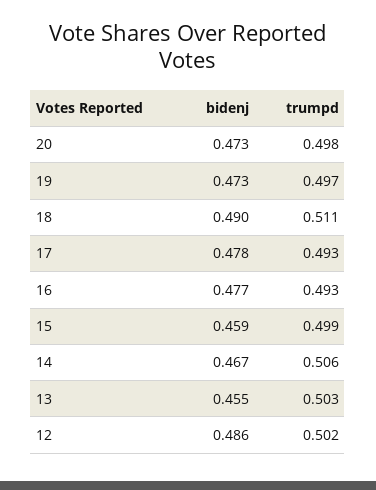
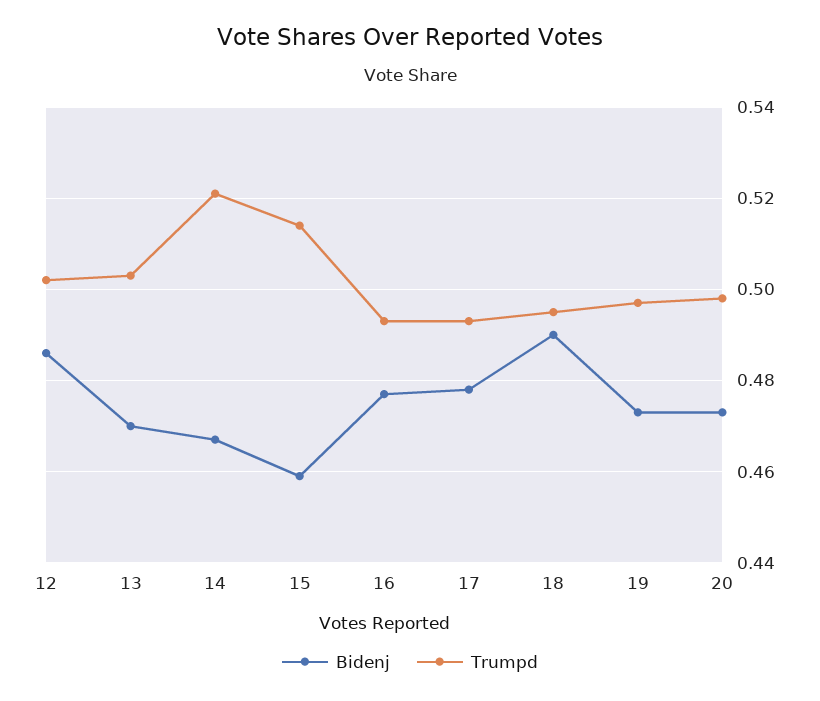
  {
    "bidenj": {
      "20": 0.473,
      "19": 0.473,
      "18": 0.49,
      "17": 0.478,
      "16": 0.477,
      "15": 0.459,
      "14": 0.467,
-     "13": 0.455,
+     "13": 0.47,
      "12": 0.486
    },
    "trumpd": {
      "20": 0.498,
      "19": 0.497,
-     "18": 0.511,
+     "18": 0.495,
      "17": 0.493,
      "16": 0.493,
-     "15": 0.499,
+     "15": 0.515,
-     "14": 0.506,
+     "14": 0.52,
      "13": 0.503,
      "12": 0.502
    }
  }

